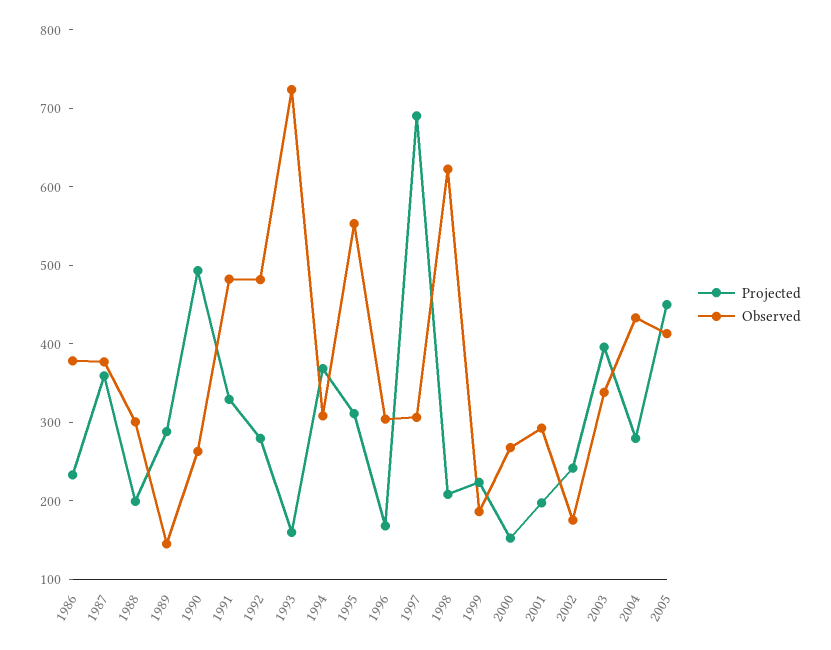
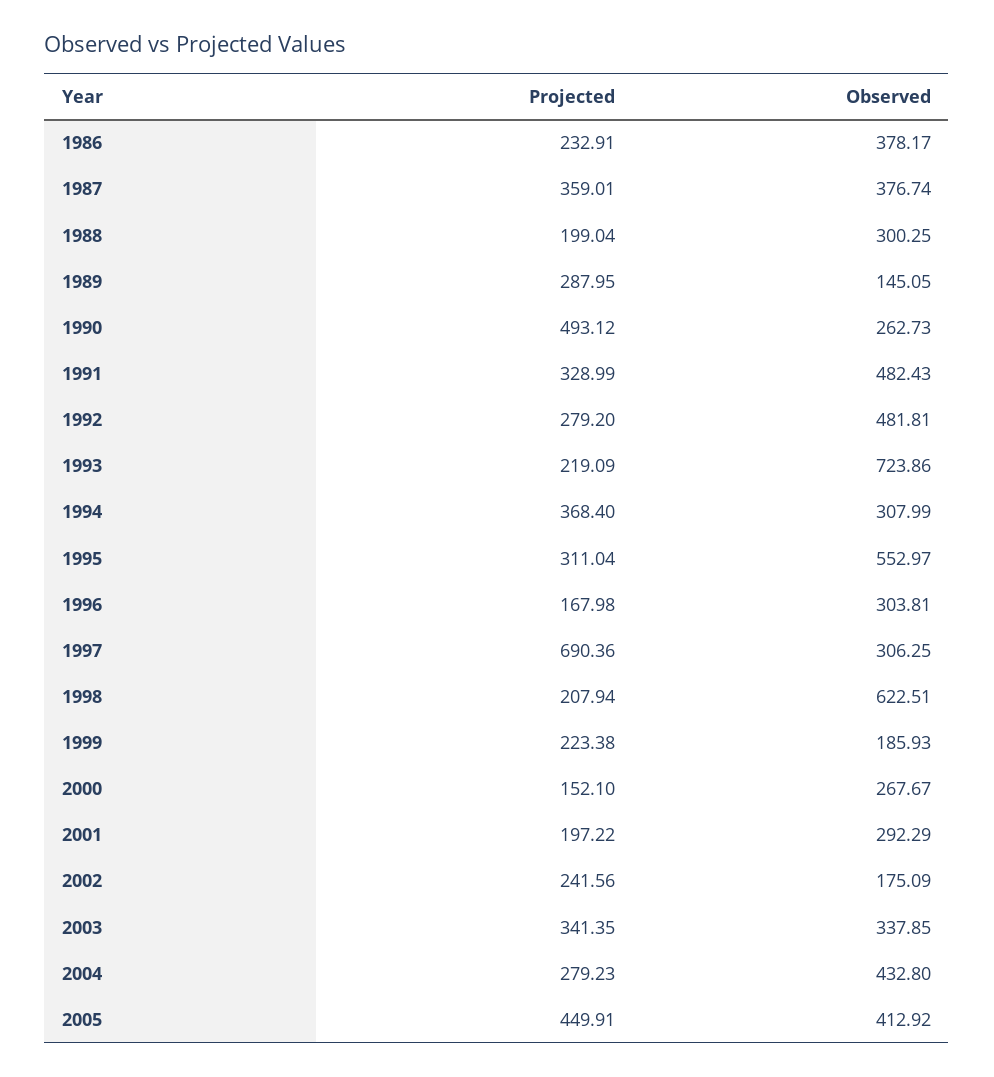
  {
    "Projected": {
      "1986": 232.91,
      "1987": 359.01,
      "1988": 199.04,
      "1989": 287.95,
      "1990": 493.12,
      "1991": 328.99,
      "1992": 279.2,
-     "1993": 160,
+     "1993": 219.09,
      "1994": 368.4,
      "1995": 311.04,
      "1996": 167.98,
      "1997": 690.36,
      "1998": 207.94,
      "1999": 223.38,
      "2000": 152.1,
      "2001": 197.22,
      "2002": 241.56,
-     "2003": 400,
+     "2003": 341.35,
      "2004": 279.23,
      "2005": 449.91
    },
    "Observed": {
      "1986": 378.17,
      "1987": 376.74,
      "1988": 300.25,
      "1989": 145.05,
      "1990": 262.73,
      "1991": 482.43,
      "1992": 481.81,
      "1993": 723.86,
      "1994": 307.99,
      "1995": 552.97,
      "1996": 303.81,
      "1997": 306.25,
      "1998": 622.51,
      "1999": 185.93,
      "2000": 267.67,
      "2001": 292.29,
      "2002": 175.09,
      "2003": 337.85,
      "2004": 432.8,
      "2005": 412.92
    }
  }

